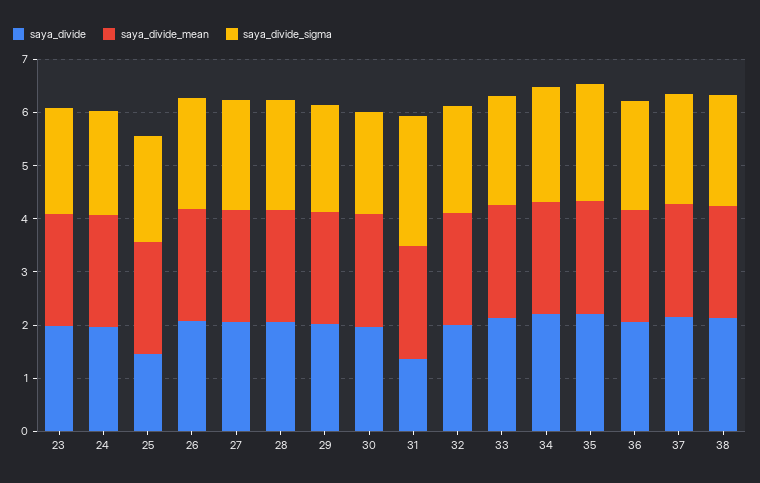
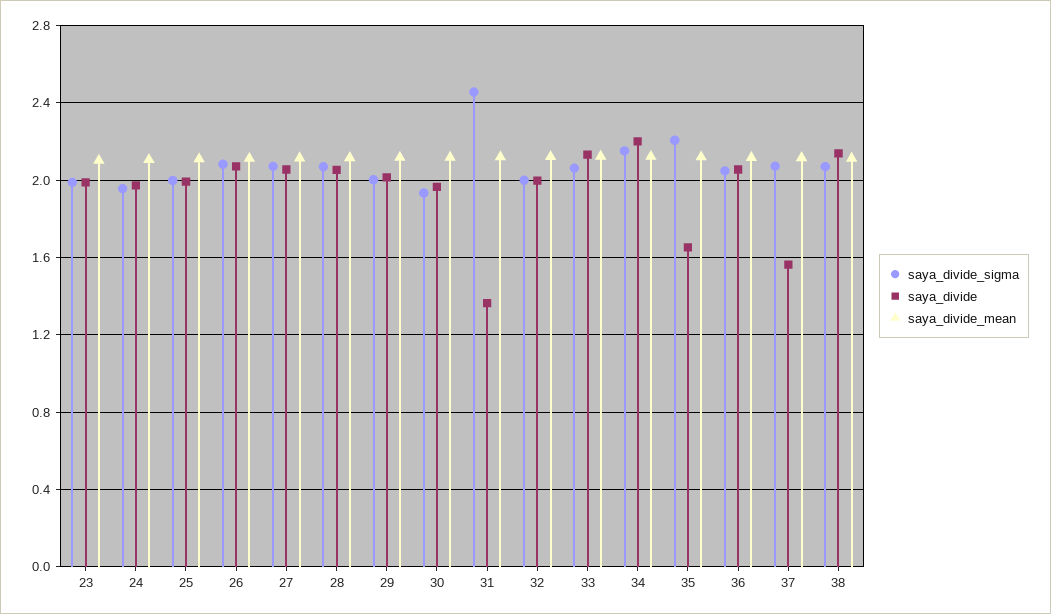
  {
    "saya_divide": {
      "23": 2,
      "24": 1.95,
-     "25": 1.4,
+     "25": 2,
      "26": 2.05,
      "27": 2.05,
      "28": 2.05,
      "29": 2,
      "30": 1.95,
      "31": 1.35,
      "32": 2,
      "33": 2.15,
      "34": 2.2,
-     "35": 2.2,
+     "35": 1.65,
      "36": 2.05,
-     "37": 2.2,
+     "37": 1.55,
      "38": 2.15
    },
    "saya_divide_mean": {
      "23": 2.1,
      "24": 2.1,
      "25": 2.1,
      "26": 2.1,
      "27": 2.1,
      "28": 2.1,
      "29": 2.1,
      "30": 2.1,
      "31": 2.1,
      "32": 2.1,
      "33": 2.1,
      "34": 2.1,
      "35": 2.1,
      "36": 2.1,
      "37": 2.1,
      "38": 2.1
    },
    "saya_divide_sigma": {
      "23": 2,
      "24": 1.95,
      "25": 2,
      "26": 2.1,
      "27": 2.05,
      "28": 2.05,
      "29": 2,
      "30": 1.95,
      "31": 2.45,
      "32": 2,
      "33": 2.05,
      "34": 2.15,
      "35": 2.2,
      "36": 2.05,
      "37": 2.05,
      "38": 2.05
    }
  }

